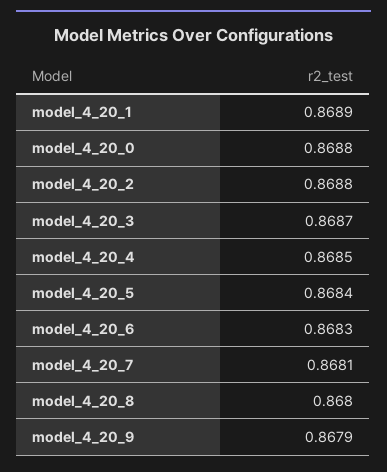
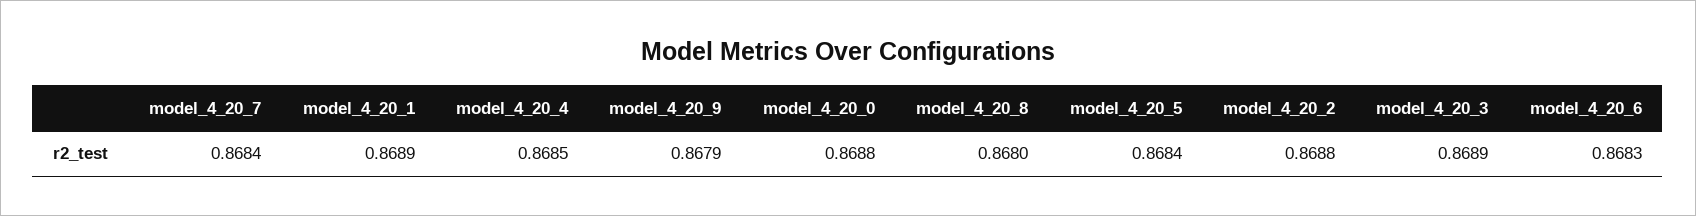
  {
    "model_4_20_1": 0.8689,
    "model_4_20_0": 0.8688,
    "model_4_20_2": 0.8688,
-   "model_4_20_3": 0.8687,
+   "model_4_20_3": 0.8689,
    "model_4_20_4": 0.8685,
    "model_4_20_5": 0.8684,
    "model_4_20_6": 0.8683,
-   "model_4_20_7": 0.8681,
+   "model_4_20_7": 0.8684,
    "model_4_20_8": 0.868,
    "model_4_20_9": 0.8679
  }

